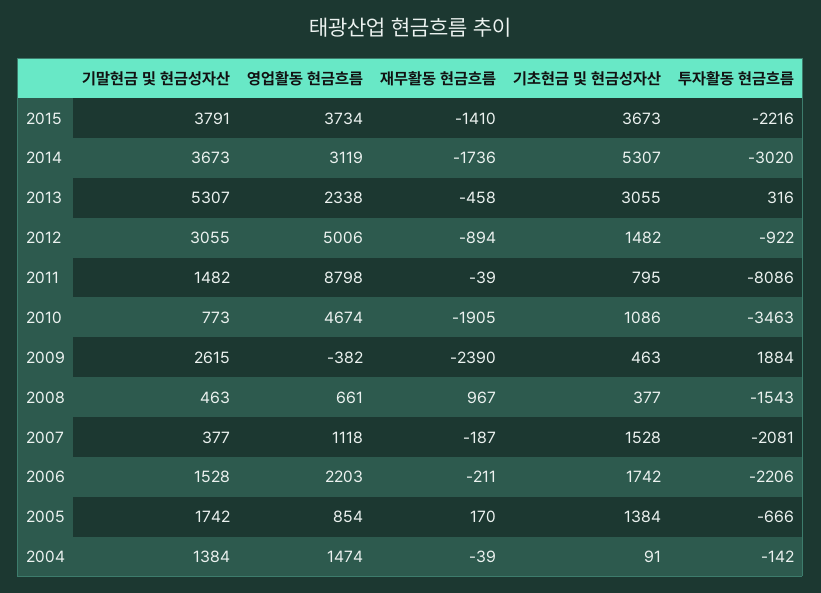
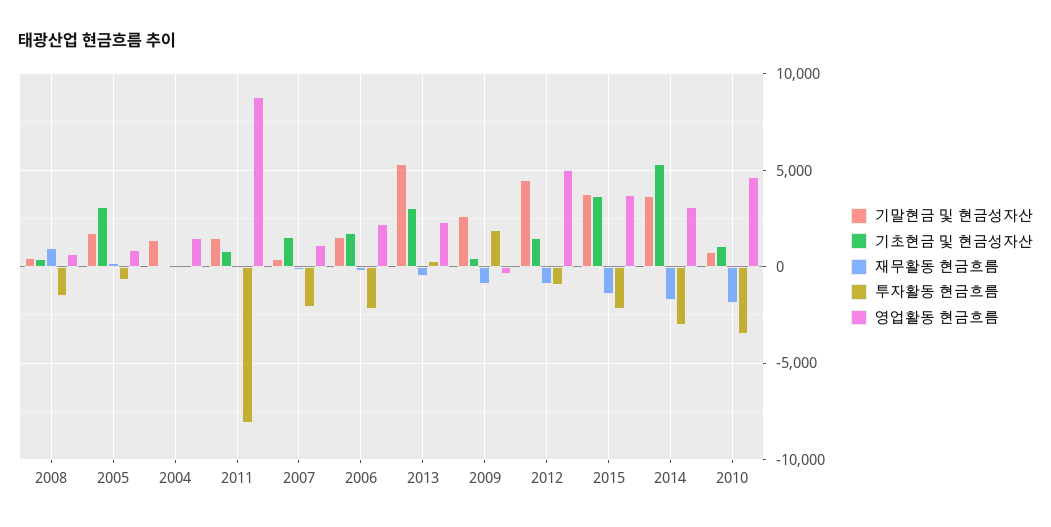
  {
    "기말현금 및 현금성자산": {
      "2015": 3791,
      "2014": 3673,
      "2013": 5307,
-     "2012": 3055,
+     "2012": 4500,
      "2011": 1482,
      "2010": 773,
      "2009": 2615,
      "2008": 463,
      "2007": 377,
      "2006": 1528,
      "2005": 1742,
      "2004": 1384
    },
    "영업활동 현금흐름": {
      "2015": 3734,
      "2014": 3119,
      "2013": 2338,
      "2012": 5006,
      "2011": 8798,
      "2010": 4674,
      "2009": -382,
      "2008": 661,
      "2007": 1118,
      "2006": 2203,
      "2005": 854,
      "2004": 1474
    },
    "재무활동 현금흐름": {
      "2015": -1410,
      "2014": -1736,
      "2013": -458,
      "2012": -894,
      "2011": -39,
      "2010": -1905,
-     "2009": -2390,
+     "2009": -1000,
      "2008": 967,
      "2007": -187,
      "2006": -211,
      "2005": 170,
      "2004": -39
    },
    "기초현금 및 현금성자산": {
      "2015": 3673,
      "2014": 5307,
      "2013": 3055,
      "2012": 1482,
      "2011": 795,
      "2010": 1086,
      "2009": 463,
      "2008": 377,
      "2007": 1528,
      "2006": 1742,
-     "2005": 1384,
+     "2005": 3000,
      "2004": 91
    },
    "투자활동 현금흐름": {
      "2015": -2216,
      "2014": -3020,
      "2013": 316,
      "2012": -922,
      "2011": -8086,
      "2010": -3463,
      "2009": 1884,
      "2008": -1543,
      "2007": -2081,
      "2006": -2206,
      "2005": -666,
      "2004": -142
    }
  }

